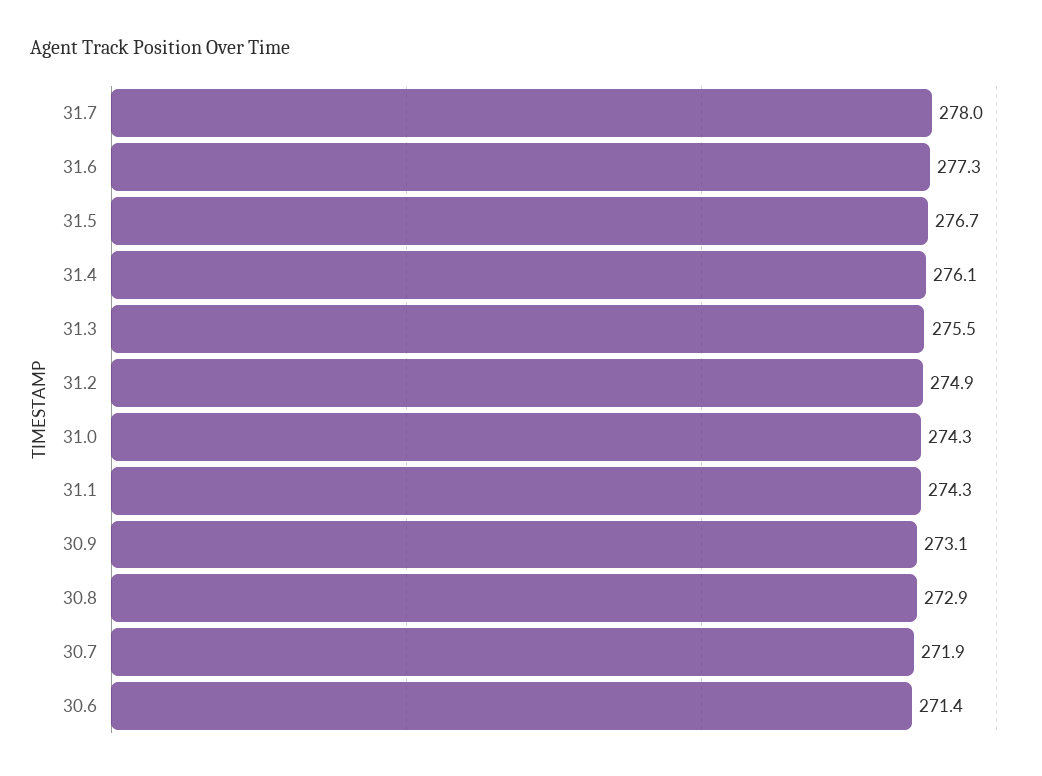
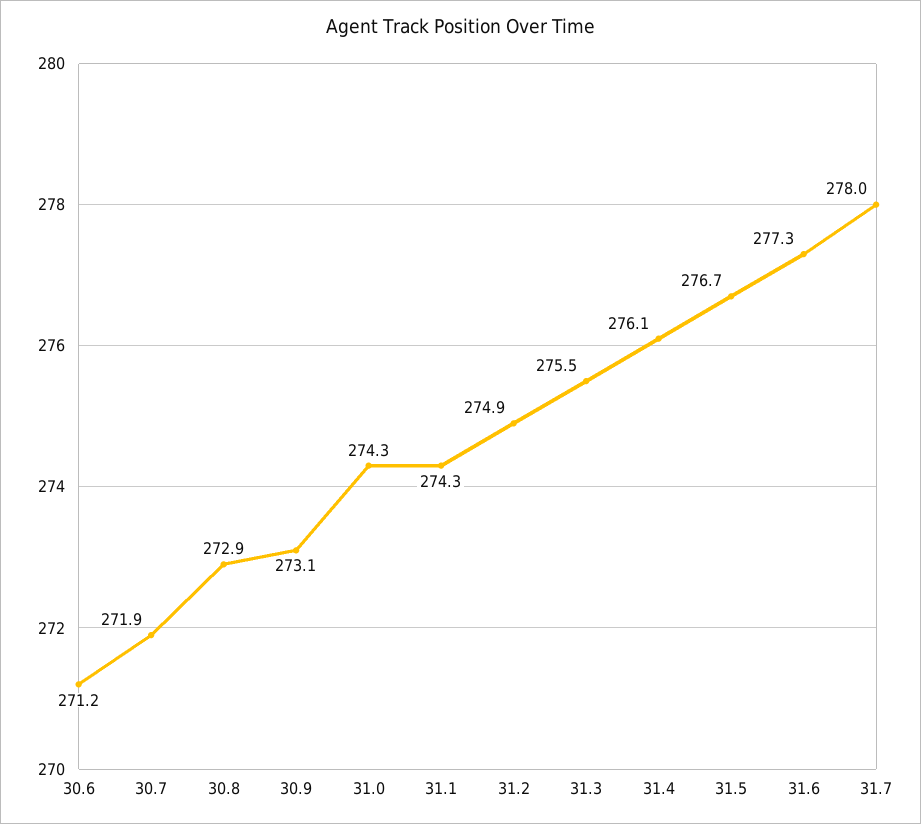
  {
    "31.7": 278,
    "31.6": 277.3,
    "31.5": 276.7,
    "31.4": 276.1,
    "31.3": 275.5,
    "31.2": 274.9,
    "31.0": 274.3,
    "31.1": 274.3,
    "30.9": 273.1,
    "30.8": 272.9,
    "30.7": 271.9,
-   "30.6": 271.4
+   "30.6": 271.2
  }

